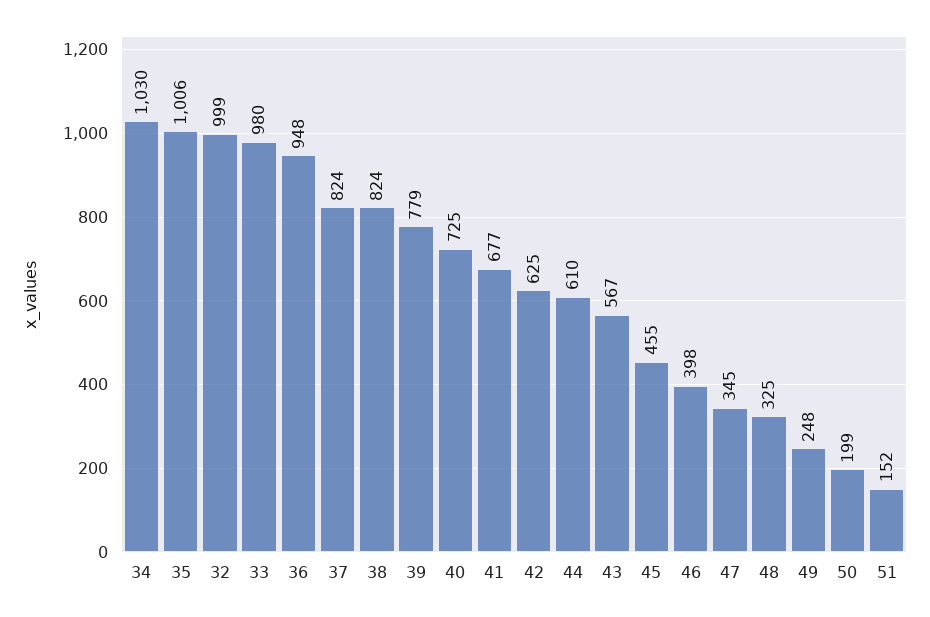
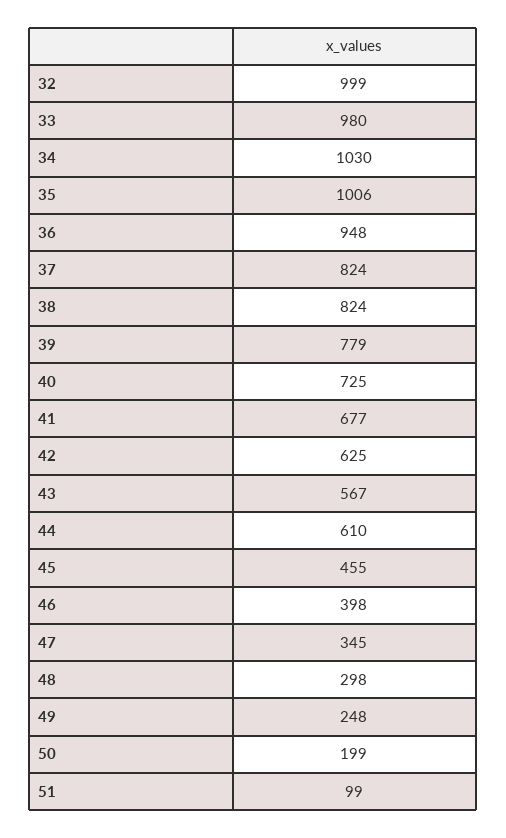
  {
    "34": 1030,
    "35": 1006,
    "32": 999,
    "33": 980,
    "36": 948,
    "37": 824,
    "38": 824,
    "39": 779,
    "40": 725,
    "41": 677,
    "42": 625,
    "44": 610,
    "43": 567,
    "45": 455,
    "46": 398,
    "47": 345,
-   "48": 325,
+   "48": 298,
    "49": 248,
    "50": 199,
-   "51": 152
+   "51": 99
  }

